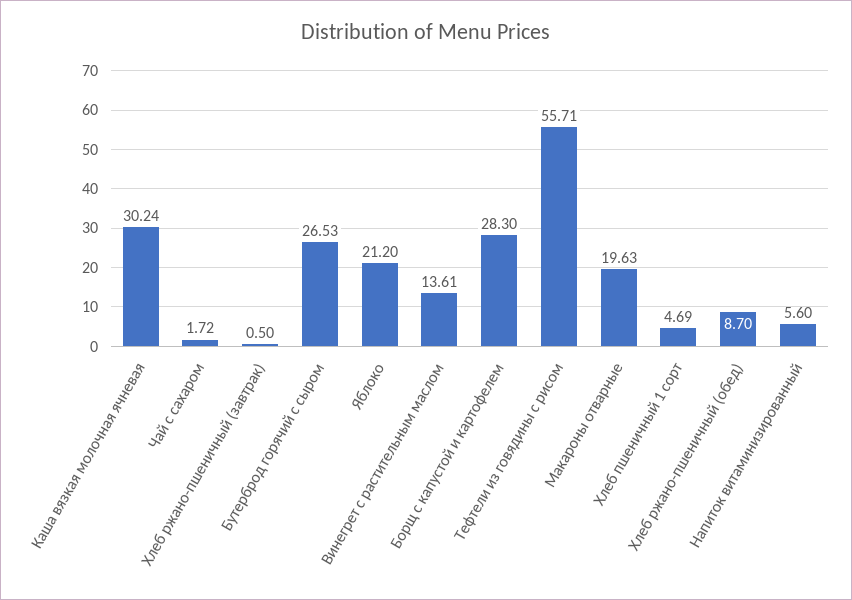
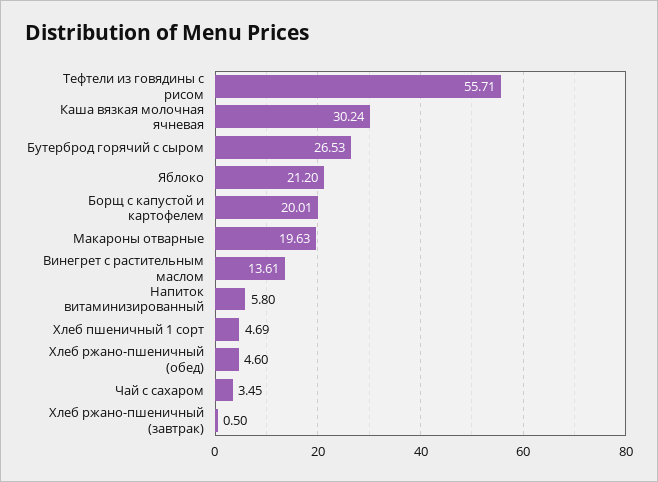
  {
    "Каша вязкая молочная ячневая": 30.24,
-   "Чай с сахаром": 1.72,
+   "Чай с сахаром": 3.45,
    "Хлеб ржано-пшеничный (завтрак)": 0.5,
    "Бутерброд горячий с сыром": 26.53,
    "Яблоко": 21.2,
    "Винегрет с растительным маслом": 13.61,
-   "Борщ с капустой и картофелем": 28.3,
+   "Борщ с капустой и картофелем": 20.01,
    "Тефтели из говядины с рисом": 55.71,
    "Макароны отварные": 19.63,
    "Хлеб пшеничный 1 сорт": 4.69,
-   "Хлеб ржано-пшеничный (обед)": 8.7,
+   "Хлеб ржано-пшеничный (обед)": 4.6,
-   "Напиток витаминизированный": 5.6
+   "Напиток витаминизированный": 5.8
  }

